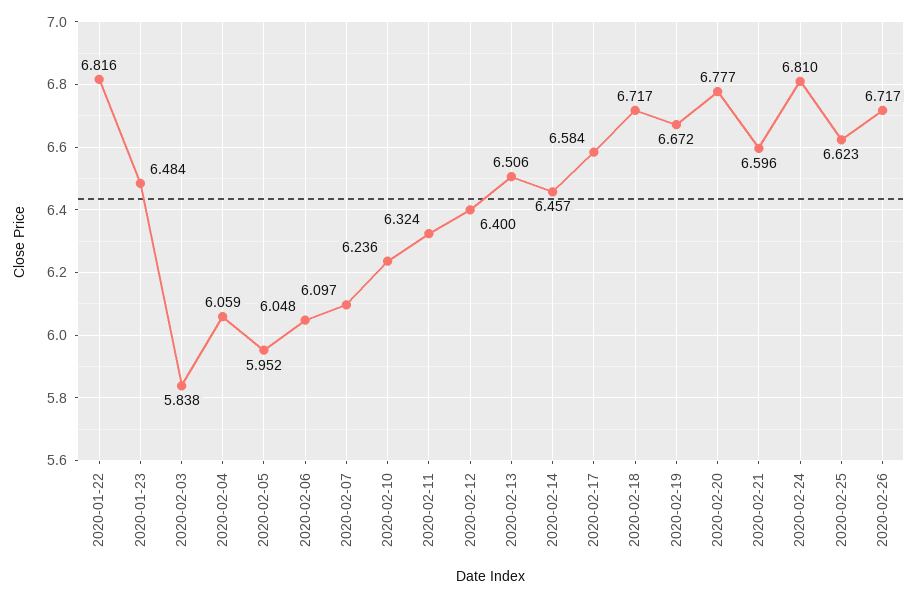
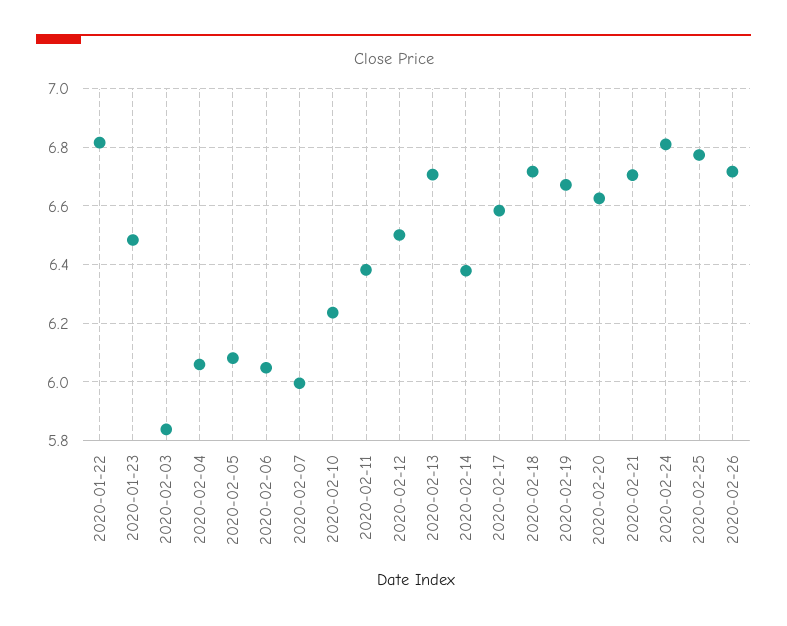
  {
    "2020-01-22": 6.816,
    "2020-01-23": 6.484,
    "2020-02-03": 5.838,
    "2020-02-04": 6.059,
-   "2020-02-05": 5.952,
+   "2020-02-05": 6.075,
    "2020-02-06": 6.048,
-   "2020-02-07": 6.097,
+   "2020-02-07": 6,
    "2020-02-10": 6.236,
-   "2020-02-11": 6.324,
+   "2020-02-11": 6.375,
-   "2020-02-12": 6.4,
+   "2020-02-12": 6.5,
-   "2020-02-13": 6.506,
+   "2020-02-13": 6.7,
-   "2020-02-14": 6.457,
+   "2020-02-14": 6.375,
    "2020-02-17": 6.584,
    "2020-02-18": 6.717,
    "2020-02-19": 6.672,
-   "2020-02-20": 6.777,
+   "2020-02-20": 6.625,
-   "2020-02-21": 6.596,
+   "2020-02-21": 6.7,
    "2020-02-24": 6.81,
-   "2020-02-25": 6.623,
+   "2020-02-25": 6.775,
    "2020-02-26": 6.717
  }

